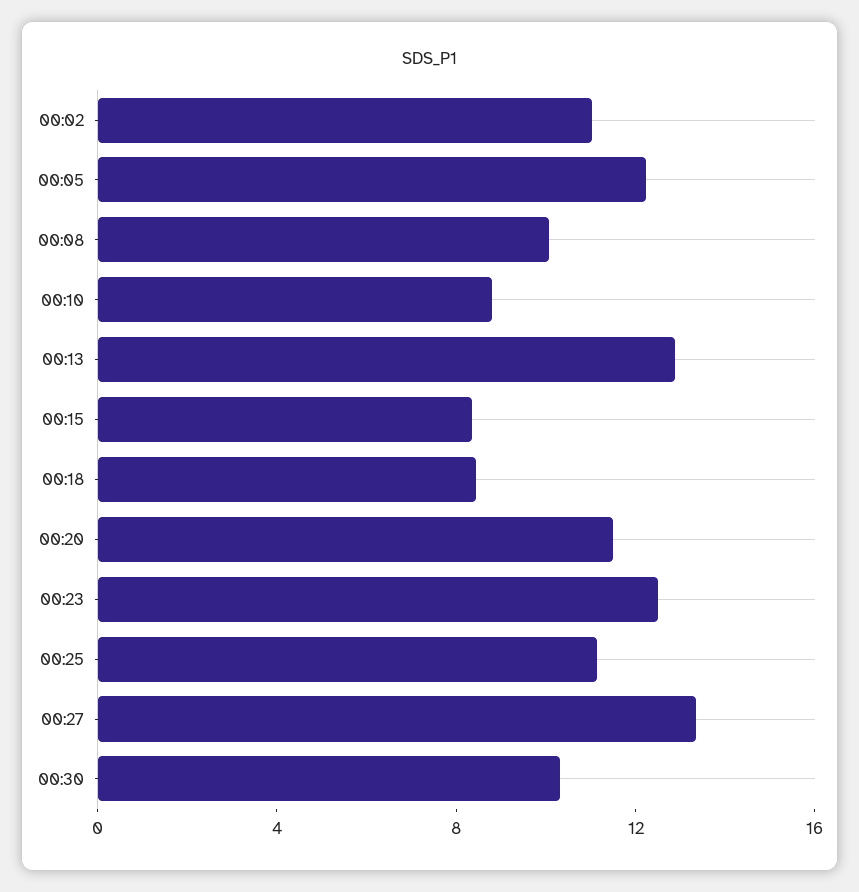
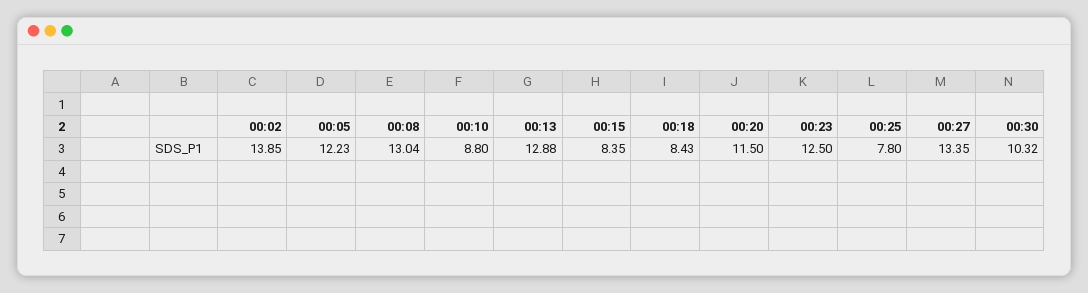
  {
-   "00:02": 11,
+   "00:02": 13.85,
    "00:05": 12.23,
-   "00:08": 10,
+   "00:08": 13.04,
    "00:10": 8.8,
    "00:13": 12.88,
    "00:15": 8.35,
    "00:18": 8.43,
    "00:20": 11.5,
    "00:23": 12.5,
-   "00:25": 11,
+   "00:25": 7.8,
    "00:27": 13.35,
    "00:30": 10.32
  }

